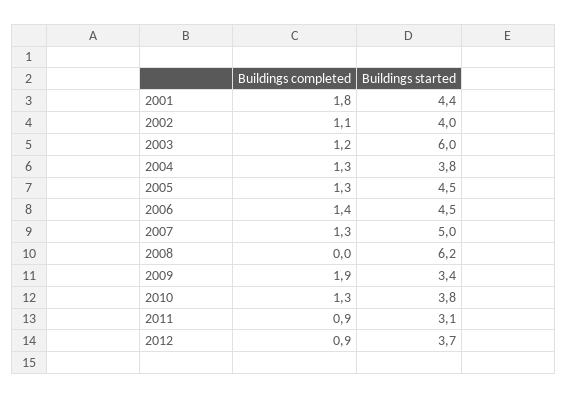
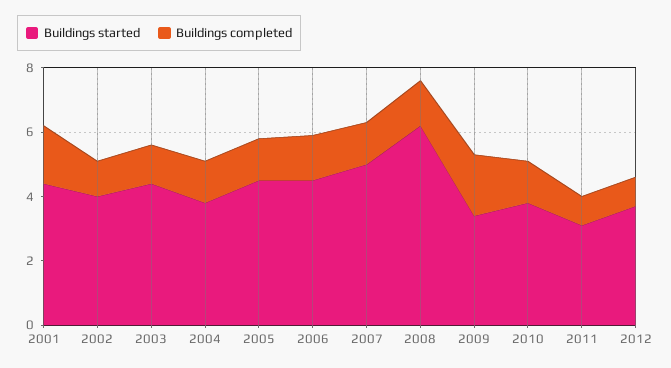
  {
    "Buildings completed": {
      "2001": 1.8,
      "2002": 1.1,
      "2003": 1.2,
      "2004": 1.3,
      "2005": 1.3,
      "2006": 1.4,
      "2007": 1.3,
-     "2008": 0,
+     "2008": 1.5,
      "2009": 1.9,
      "2010": 1.3,
      "2011": 0.9,
      "2012": 0.9
    },
    "Buildings started": {
      "2001": 4.4,
      "2002": 4,
-     "2003": 6,
+     "2003": 4.5,
      "2004": 3.8,
      "2005": 4.5,
      "2006": 4.5,
      "2007": 5,
      "2008": 6.2,
      "2009": 3.4,
      "2010": 3.8,
      "2011": 3.1,
      "2012": 3.7
    }
  }

